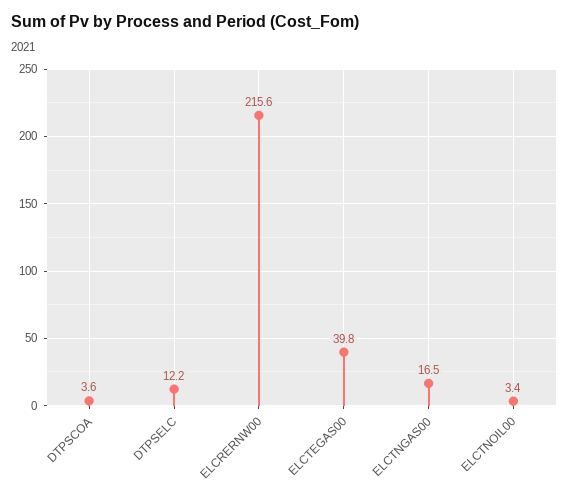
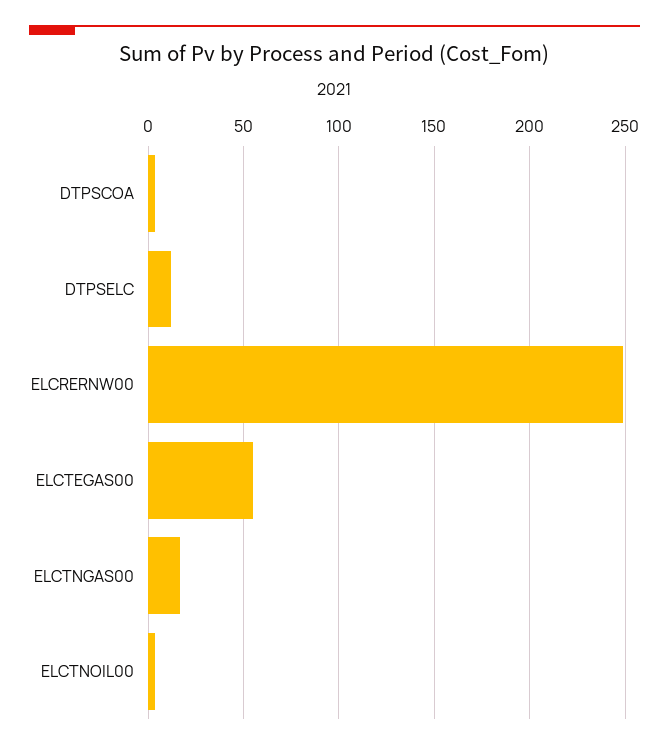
  {
    "DTPSCOA": 3.6,
    "DTPSELC": 12.2,
-   "ELCRERNW00": 215.6,
+   "ELCRERNW00": 250,
-   "ELCTEGAS00": 39.8,
+   "ELCTEGAS00": 55,
    "ELCTNGAS00": 16.5,
    "ELCTNOIL00": 3.4
  }

